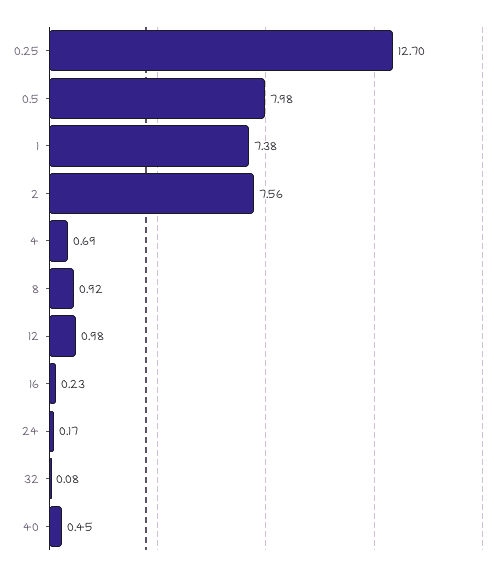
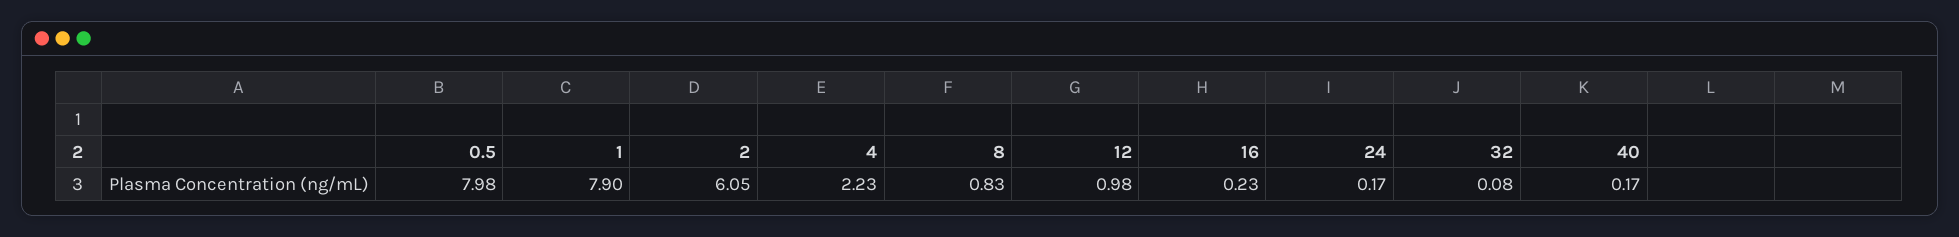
  {
-   "0.25": 12.7,
    "0.5": 7.98,
-   "1": 7.38,
+   "1": 7.9,
-   "2": 7.56,
+   "2": 6.05,
-   "4": 0.69,
+   "4": 2.23,
-   "8": 0.92,
+   "8": 0.83,
    "12": 0.98,
    "16": 0.23,
    "24": 0.17,
    "32": 0.08,
-   "40": 0.45
+   "40": 0.17
  }

